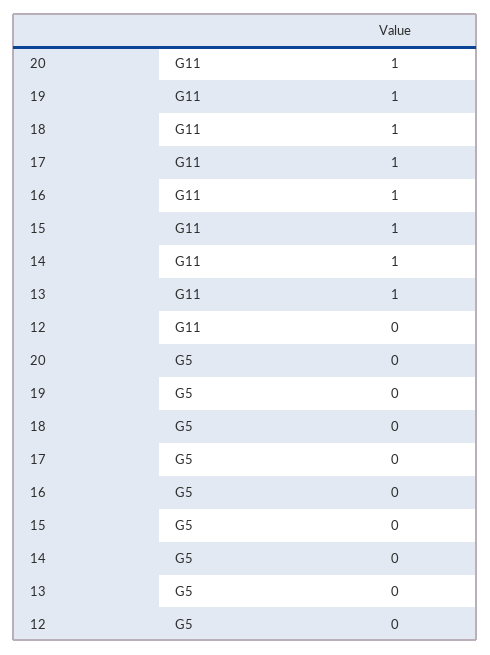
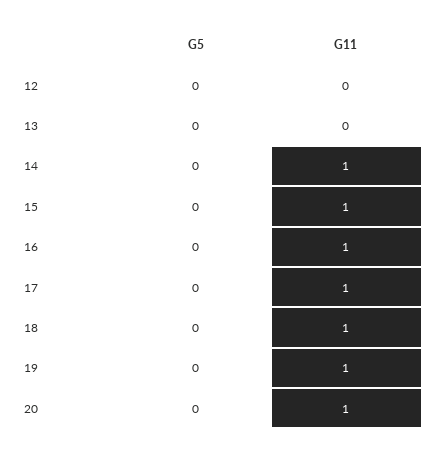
  {
    "20": {
      "G11": 1,
      "G5": 0
    },
    "19": {
      "G11": 1,
      "G5": 0
    },
    "18": {
      "G11": 1,
      "G5": 0
    },
    "17": {
      "G11": 1,
      "G5": 0
    },
    "16": {
      "G11": 1,
      "G5": 0
    },
    "15": {
      "G11": 1,
      "G5": 0
    },
    "14": {
      "G11": 1,
      "G5": 0
    },
    "13": {
-     "G11": 1,
+     "G11": 0,
      "G5": 0
    },
    "12": {
      "G11": 0,
      "G5": 0
    }
  }

